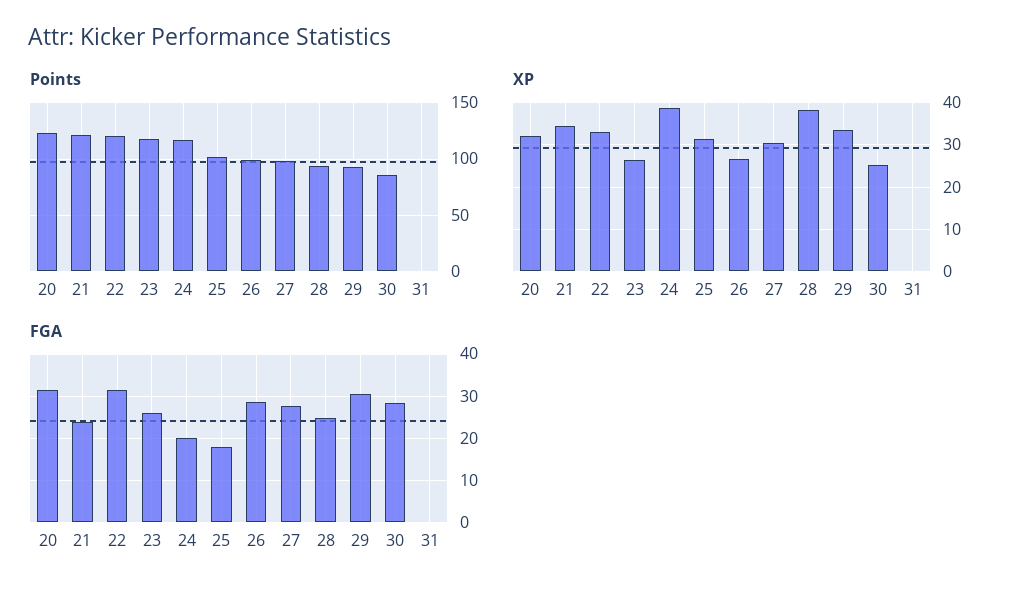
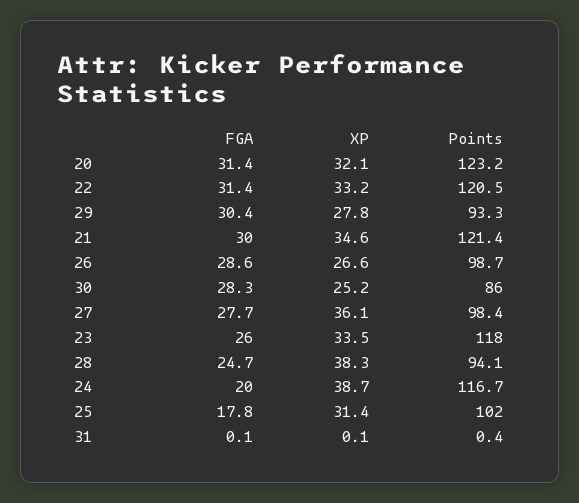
  {
    "Points": {
      "20": 123.2,
      "21": 121.4,
      "22": 120.5,
      "23": 118,
      "24": 116.7,
      "25": 102,
      "26": 98.7,
      "27": 98.4,
      "28": 94.1,
      "29": 93.3,
      "30": 86,
      "31": 0.4
    },
    "XP": {
      "20": 32.1,
      "21": 34.6,
      "22": 33.2,
-     "23": 26,
+     "23": 33.5,
      "24": 38.7,
      "25": 31.4,
      "26": 26.6,
-     "27": 30,
+     "27": 36.1,
      "28": 38.3,
-     "29": 34,
+     "29": 27.8,
      "30": 25.2,
      "31": 0.1
    },
    "FGA": {
      "20": 31.4,
-     "21": 24,
+     "21": 30,
      "22": 31.4,
      "23": 26,
      "24": 20,
      "25": 17.8,
      "26": 28.6,
      "27": 27.7,
      "28": 24.7,
      "29": 30.4,
      "30": 28.3,
      "31": 0.1
    }
  }

